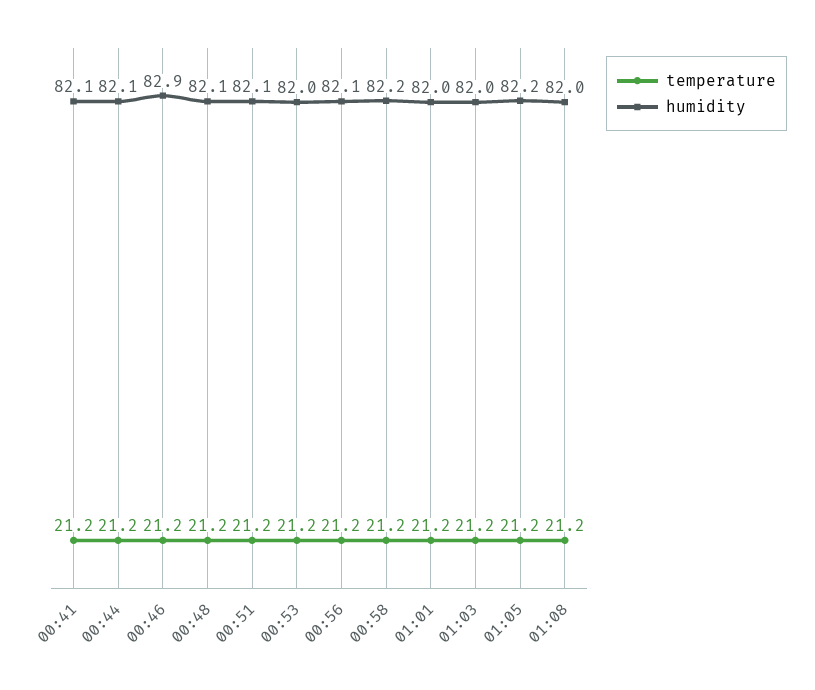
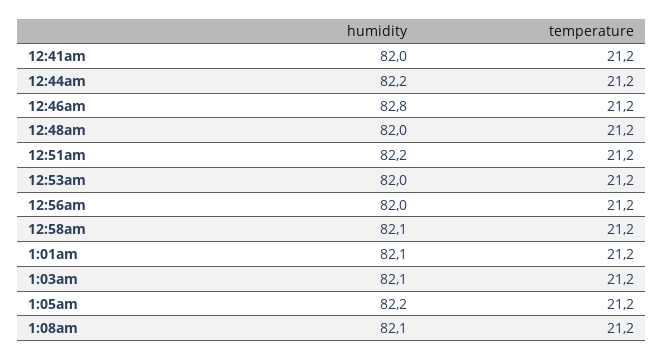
  {
    "temperature": {
      "00:41": 21.2,
      "00:44": 21.2,
      "00:46": 21.2,
      "00:48": 21.2,
      "00:51": 21.2,
      "00:53": 21.2,
      "00:56": 21.2,
      "00:58": 21.2,
      "01:01": 21.2,
      "01:03": 21.2,
      "01:05": 21.2,
      "01:08": 21.2
    },
    "humidity": {
-     "00:41": 82.1,
+     "00:41": 82,
-     "00:44": 82.1,
+     "00:44": 82.2,
-     "00:46": 82.9,
+     "00:46": 82.8,
-     "00:48": 82.1,
+     "00:48": 82,
-     "00:51": 82.1,
+     "00:51": 82.2,
      "00:53": 82,
-     "00:56": 82.1,
+     "00:56": 82,
-     "00:58": 82.2,
+     "00:58": 82.1,
-     "01:01": 82,
+     "01:01": 82.1,
-     "01:03": 82,
+     "01:03": 82.1,
      "01:05": 82.2,
-     "01:08": 82
+     "01:08": 82.1
    }
  }

